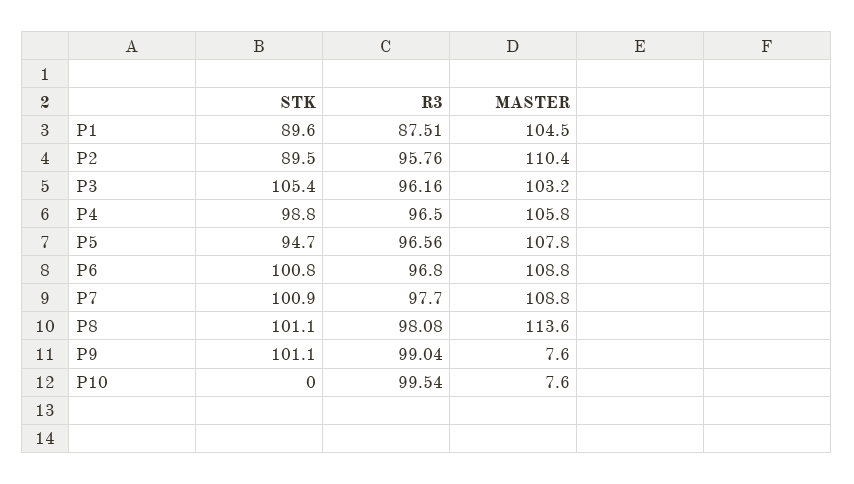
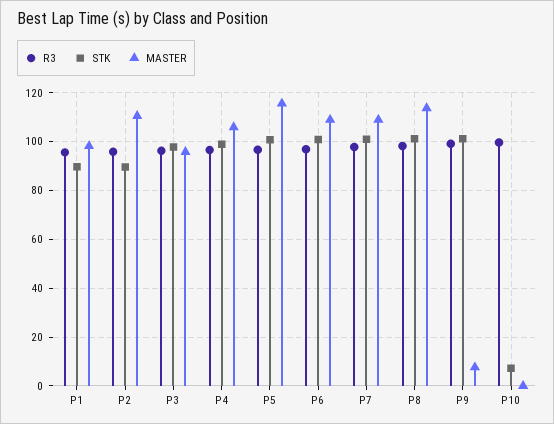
  {
    "STK": {
      "P1": 89.6,
      "P2": 89.5,
-     "P3": 105.4,
+     "P3": 97.5,
      "P4": 98.8,
-     "P5": 94.7,
+     "P5": 100,
      "P6": 100.8,
      "P7": 100.9,
      "P8": 101.1,
      "P9": 101.1,
-     "P10": 0
+     "P10": 7.5
    },
    "R3": {
-     "P1": 87.51,
+     "P1": 95,
      "P2": 95.76,
      "P3": 96.16,
      "P4": 96.5,
      "P5": 96.56,
      "P6": 96.8,
      "P7": 97.7,
      "P8": 98.08,
      "P9": 99.04,
      "P10": 99.54
    },
    "MASTER": {
-     "P1": 104.5,
+     "P1": 97.5,
      "P2": 110.4,
-     "P3": 103.2,
+     "P3": 95,
      "P4": 105.8,
-     "P5": 107.8,
+     "P5": 115,
      "P6": 108.8,
      "P7": 108.8,
      "P8": 113.6,
      "P9": 7.6,
-     "P10": 7.6
+     "P10": 0
    }
  }

